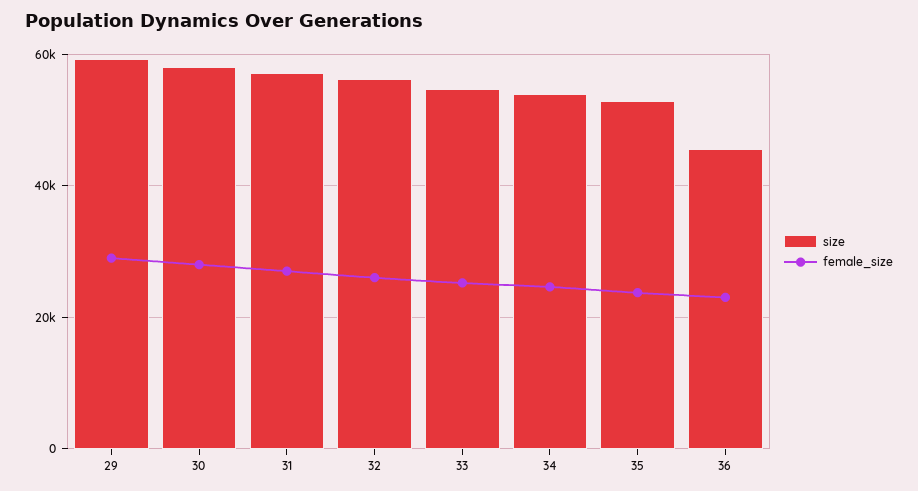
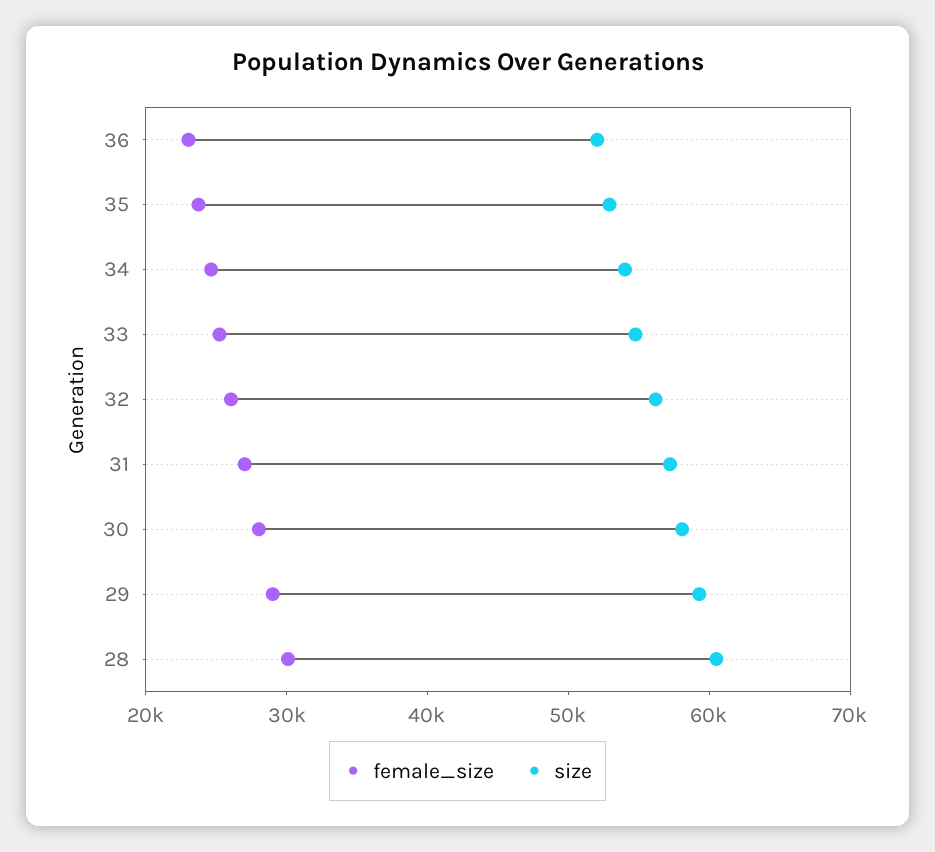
  {
    "size": {
      "29": 60000,
      "30": 58000,
      "31": 58000,
      "32": 56000,
      "33": 54000,
      "34": 54000,
      "35": 52000,
-     "36": 46000
+     "36": 52000,
+     "28": 60000
    },
    "female_size": {
      "29": 30000,
      "30": 28000,
      "31": 28000,
      "32": 26000,
      "33": 26000,
      "34": 24000,
      "35": 24000,
-     "36": 24000
+     "36": 24000,
+     "28": 30000
    }
  }

